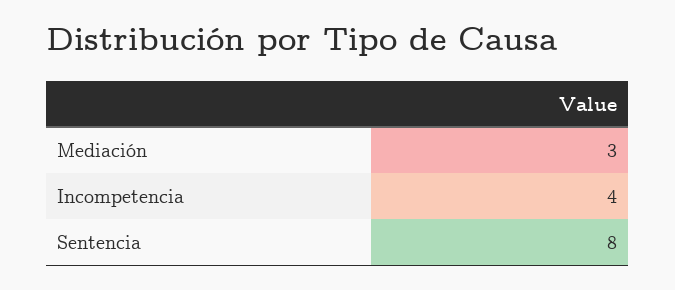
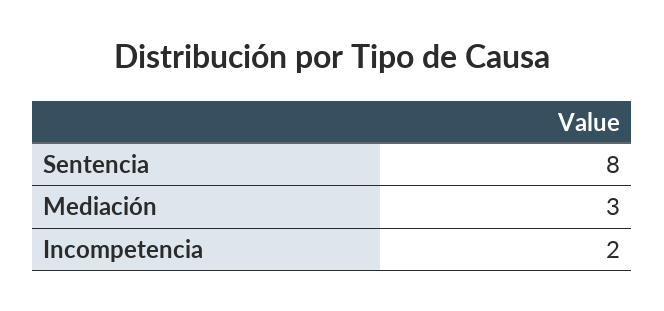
  {
    "Mediación": 3,
-   "Incompetencia": 4,
+   "Incompetencia": 2,
    "Sentencia": 8
  }

